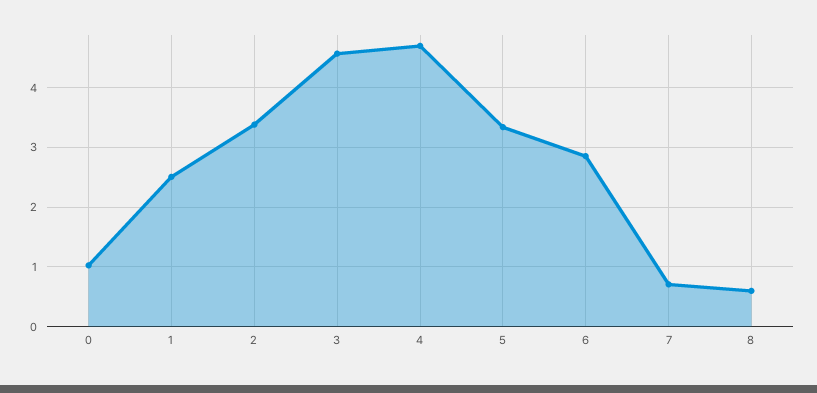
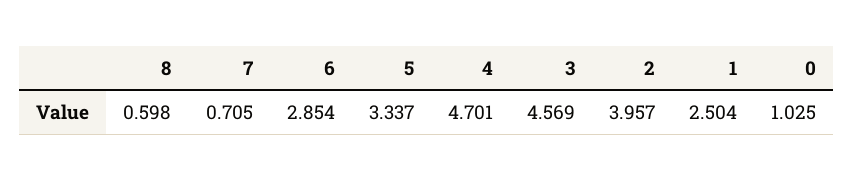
  {
    "0": 1.025,
    "1": 2.504,
-   "2": 3.4,
+   "2": 3.957,
    "3": 4.569,
    "4": 4.701,
    "5": 3.337,
    "6": 2.854,
    "7": 0.705,
    "8": 0.598
  }

